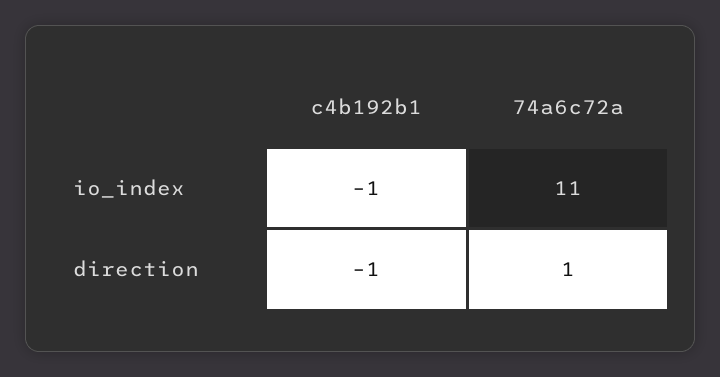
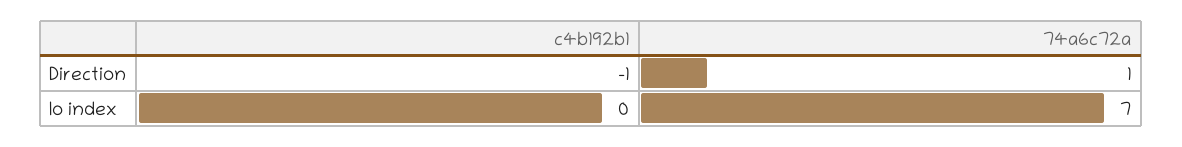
  {
    "c4b192b1": {
-     "io_index": -1,
+     "io_index": 0,
      "direction": -1
    },
    "74a6c72a": {
-     "io_index": 11,
+     "io_index": 7,
      "direction": 1
    }
  }

